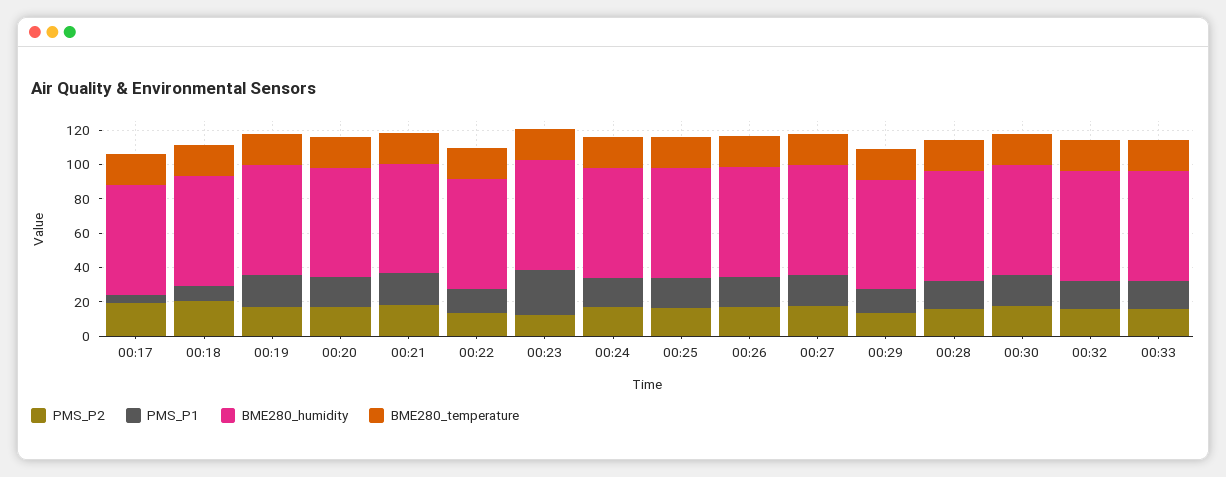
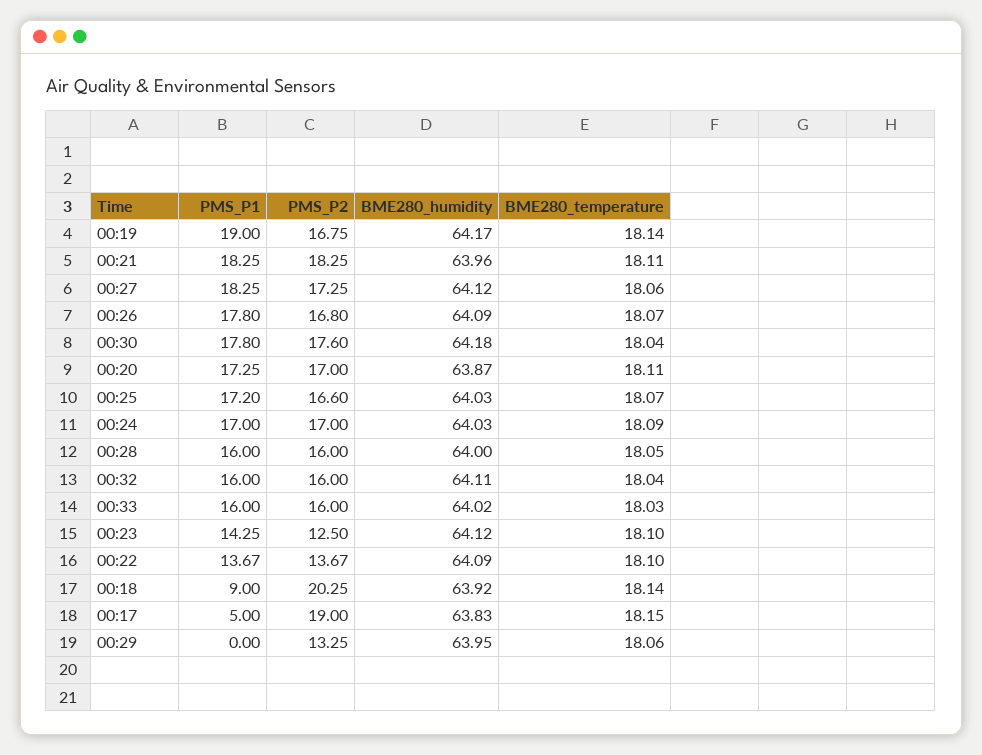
  {
    "PMS_P2": {
      "00:17": 19,
      "00:18": 20.25,
      "00:19": 16.75,
      "00:20": 17,
      "00:21": 18.25,
      "00:22": 13.67,
      "00:23": 12.5,
      "00:24": 17,
      "00:25": 16.6,
      "00:26": 16.8,
      "00:27": 17.25,
      "00:29": 13.25,
      "00:28": 16,
      "00:30": 17.6,
      "00:32": 16,
      "00:33": 16
    },
    "PMS_P1": {
      "00:17": 5,
      "00:18": 9,
      "00:19": 19,
      "00:20": 17.25,
      "00:21": 18.25,
      "00:22": 13.67,
-     "00:23": 25,
+     "00:23": 14.25,
      "00:24": 17,
      "00:25": 17.2,
      "00:26": 17.8,
      "00:27": 18.25,
-     "00:29": 15,
+     "00:29": 0,
      "00:28": 16,
      "00:30": 17.8,
      "00:32": 16,
      "00:33": 16
    },
    "BME280_humidity": {
      "00:17": 63.83,
      "00:18": 63.92,
      "00:19": 64.17,
      "00:20": 63.87,
      "00:21": 63.96,
      "00:22": 64.09,
      "00:23": 64.12,
      "00:24": 64.03,
      "00:25": 64.03,
      "00:26": 64.09,
      "00:27": 64.12,
      "00:29": 63.95,
      "00:28": 64,
      "00:30": 64.18,
      "00:32": 64.11,
      "00:33": 64.02
    },
    "BME280_temperature": {
      "00:17": 18.15,
      "00:18": 18.14,
      "00:19": 18.14,
      "00:20": 18.11,
      "00:21": 18.11,
      "00:22": 18.1,
      "00:23": 18.1,
      "00:24": 18.09,
      "00:25": 18.07,
      "00:26": 18.07,
      "00:27": 18.06,
      "00:29": 18.06,
      "00:28": 18.05,
      "00:30": 18.04,
      "00:32": 18.04,
      "00:33": 18.03
    }
  }

